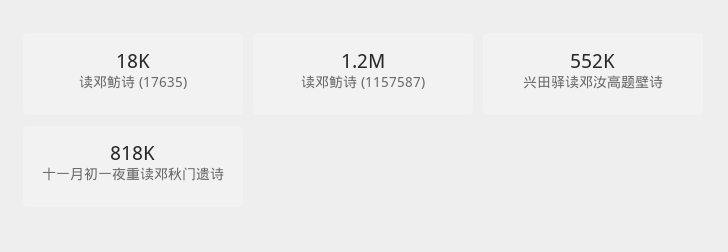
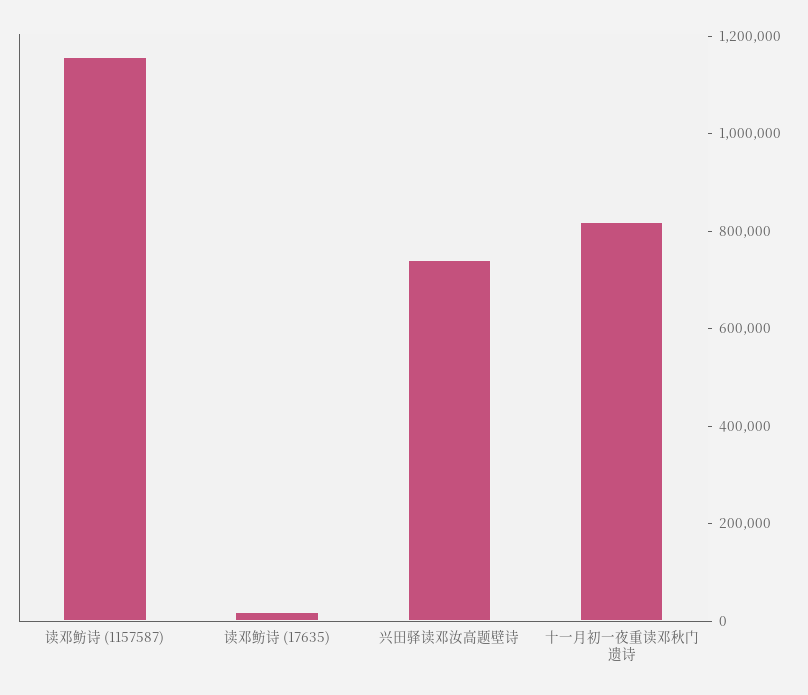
  {
    "读邓鲂诗 (17635)": 18000,
    "读邓鲂诗 (1157587)": 1200000,
-   "兴田驿读邓汝高题壁诗": 552000,
+   "兴田驿读邓汝高题壁诗": 750000,
    "十一月初一夜重读邓秋门遗诗": 818000
  }

